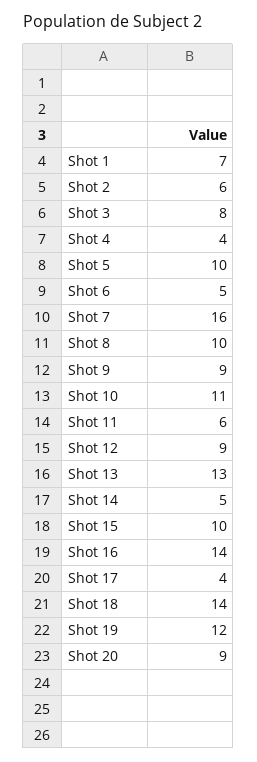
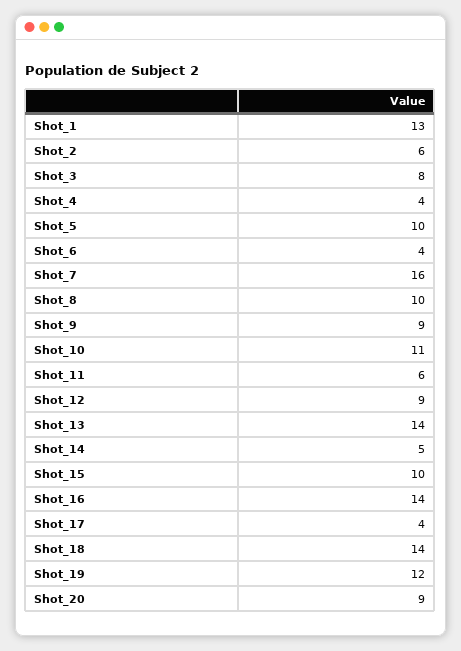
  {
-   "Shot 1": 7,
+   "Shot 1": 13,
    "Shot 2": 6,
    "Shot 3": 8,
    "Shot 4": 4,
    "Shot 5": 10,
-   "Shot 6": 5,
+   "Shot 6": 4,
    "Shot 7": 16,
    "Shot 8": 10,
    "Shot 9": 9,
    "Shot 10": 11,
    "Shot 11": 6,
    "Shot 12": 9,
-   "Shot 13": 13,
+   "Shot 13": 14,
    "Shot 14": 5,
    "Shot 15": 10,
    "Shot 16": 14,
    "Shot 17": 4,
    "Shot 18": 14,
    "Shot 19": 12,
    "Shot 20": 9
  }

